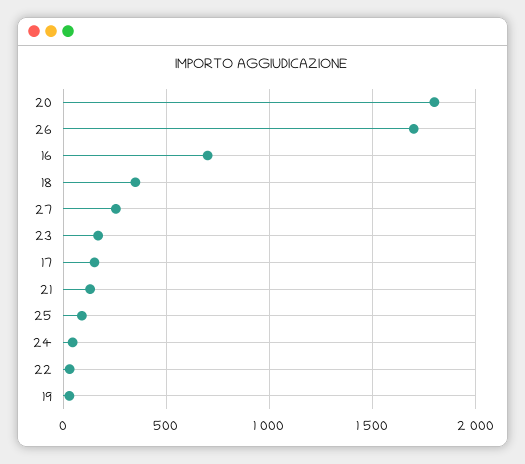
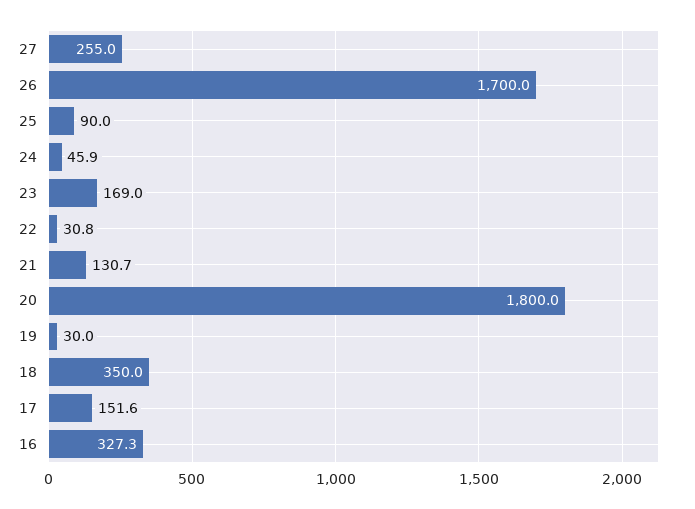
  {
    "20": 1800,
    "26": 1700,
-   "16": 700,
+   "16": 327.3,
    "18": 350,
    "27": 255,
    "23": 169,
    "17": 151.6,
    "21": 130.7,
    "25": 90,
    "24": 45.9,
    "22": 30.8,
    "19": 30
  }

